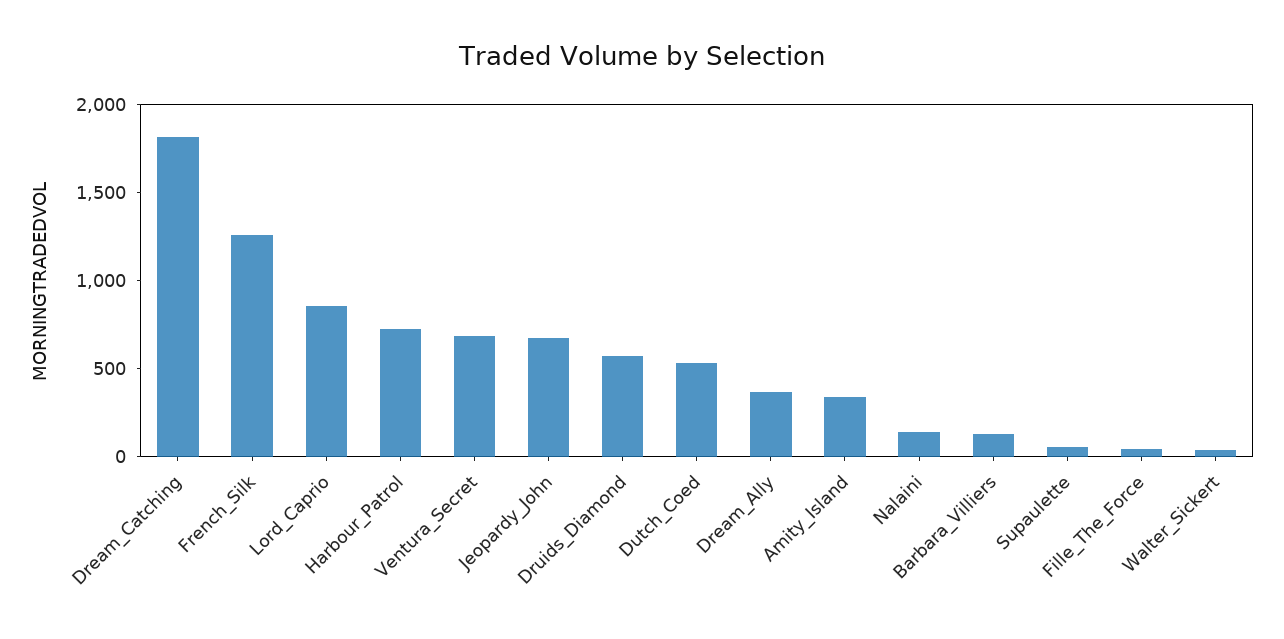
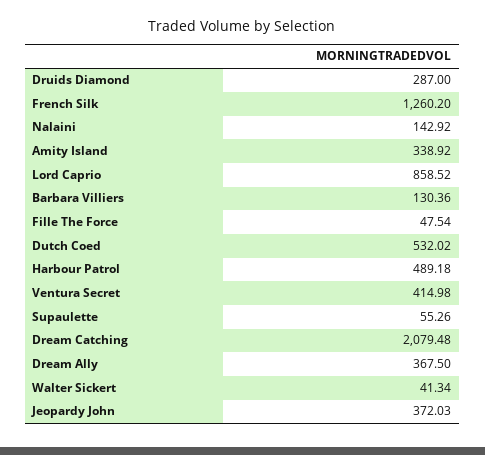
  {
-   "Dream_Catching": 1800,
+   "Dream_Catching": 2079.48,
    "French_Silk": 1260.2,
    "Lord_Caprio": 858.52,
-   "Harbour_Patrol": 700,
+   "Harbour_Patrol": 489.18,
-   "Ventura_Secret": 700,
+   "Ventura_Secret": 414.98,
-   "Jeopardy_John": 700,
+   "Jeopardy_John": 372.03,
-   "Druids_Diamond": 600,
+   "Druids_Diamond": 287,
    "Dutch_Coed": 532.02,
    "Dream_Ally": 367.5,
    "Amity_Island": 338.92,
    "Nalaini": 142.92,
    "Barbara_Villiers": 130.36,
    "Supaulette": 55.26,
    "Fille_The_Force": 47.54,
    "Walter_Sickert": 41.34
  }

